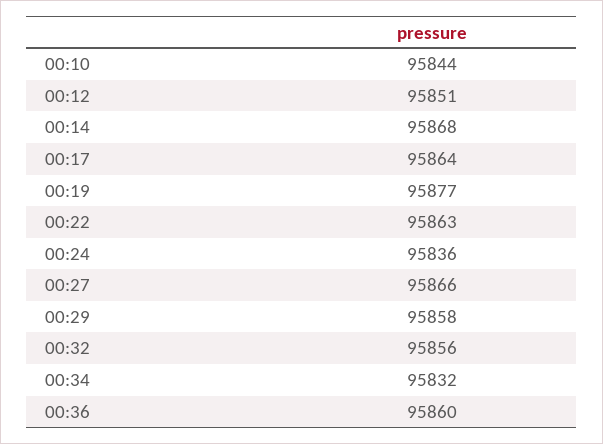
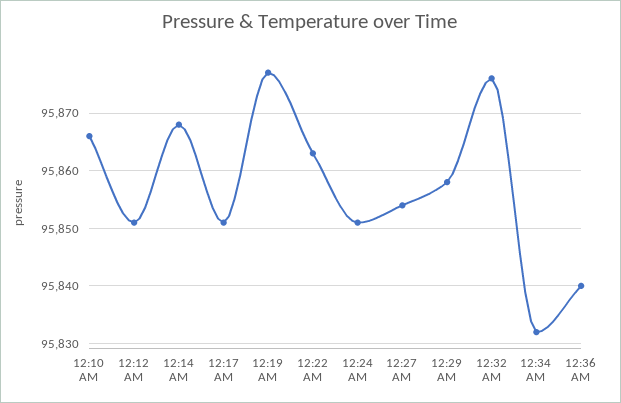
  {
-   "00:10": 95844,
+   "00:10": 95865,
    "00:12": 95851,
    "00:14": 95868,
-   "00:17": 95864,
+   "00:17": 95850,
    "00:19": 95877,
    "00:22": 95863,
-   "00:24": 95836,
+   "00:24": 95850,
-   "00:27": 95866,
+   "00:27": 95855,
    "00:29": 95858,
-   "00:32": 95856,
+   "00:32": 95875,
    "00:34": 95832,
-   "00:36": 95860
+   "00:36": 95840
  }

